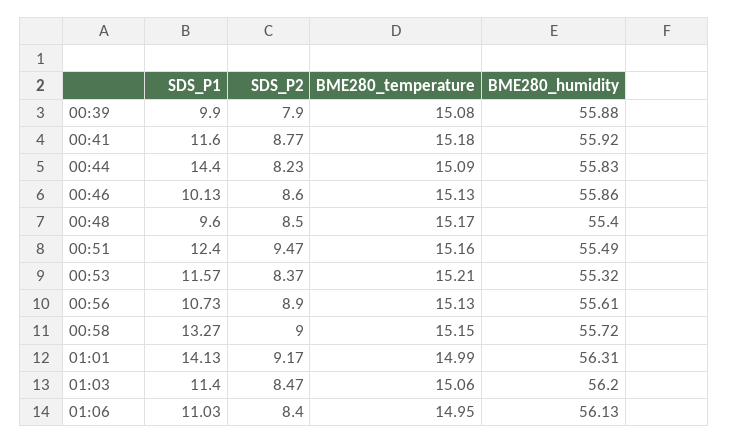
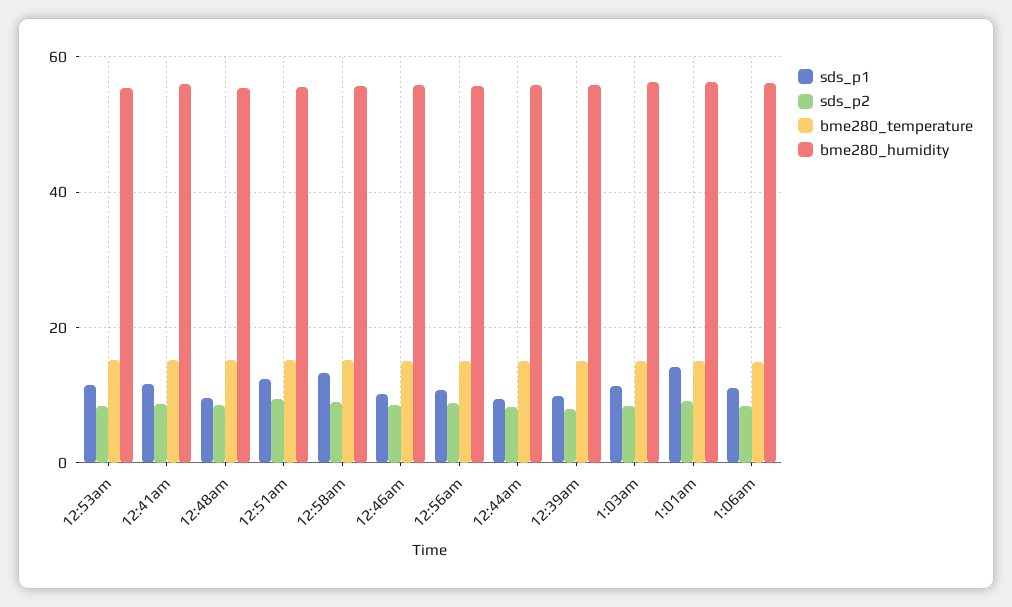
  {
    "SDS_P1": {
      "00:39": 9.9,
      "00:41": 11.6,
-     "00:44": 14.4,
+     "00:44": 10,
      "00:46": 10.13,
      "00:48": 9.6,
      "00:51": 12.4,
      "00:53": 11.57,
      "00:56": 10.73,
      "00:58": 13.27,
      "01:01": 14.13,
      "01:03": 11.4,
      "01:06": 11.03
    },
    "SDS_P2": {
      "00:39": 7.9,
      "00:41": 8.77,
      "00:44": 8.23,
      "00:46": 8.6,
      "00:48": 8.5,
      "00:51": 9.47,
      "00:53": 8.37,
      "00:56": 8.9,
      "00:58": 9,
      "01:01": 9.17,
      "01:03": 8.47,
      "01:06": 8.4
    },
    "BME280_temperature": {
      "00:39": 15.08,
      "00:41": 15.18,
      "00:44": 15.09,
      "00:46": 15.13,
      "00:48": 15.17,
      "00:51": 15.16,
      "00:53": 15.21,
      "00:56": 15.13,
      "00:58": 15.15,
      "01:01": 14.99,
      "01:03": 15.06,
      "01:06": 14.95
    },
    "BME280_humidity": {
      "00:39": 55.88,
      "00:41": 55.92,
      "00:44": 55.83,
      "00:46": 55.86,
      "00:48": 55.4,
      "00:51": 55.49,
      "00:53": 55.32,
      "00:56": 55.61,
      "00:58": 55.72,
      "01:01": 56.31,
      "01:03": 56.2,
      "01:06": 56.13
    }
  }

